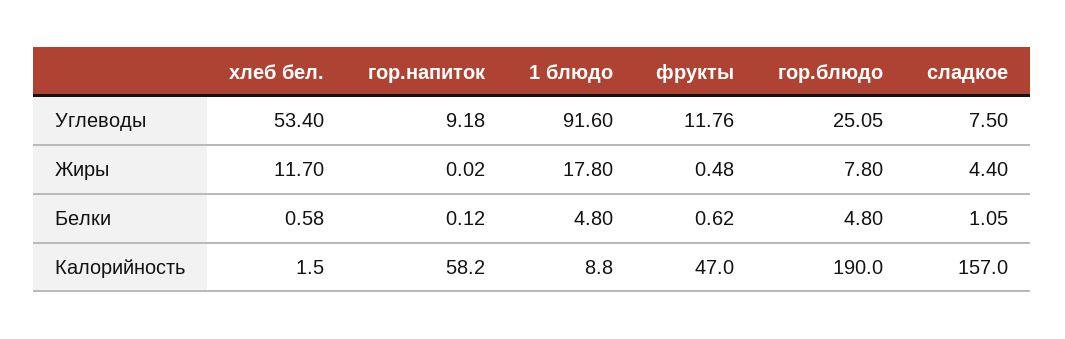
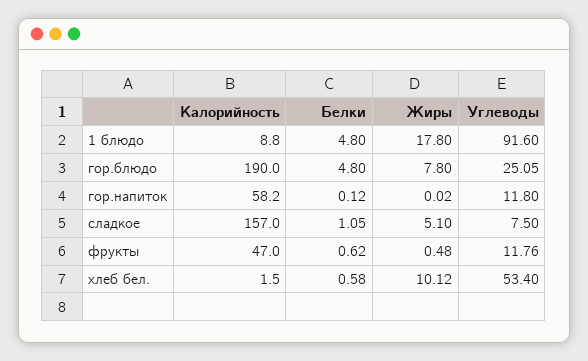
  {
    "хлеб бел.": {
      "Углеводы": 53.4,
-     "Жиры": 11.7,
+     "Жиры": 10.12,
      "Белки": 0.58,
      "Калорийность": 1.5
    },
    "гор.напиток": {
-     "Углеводы": 9.18,
+     "Углеводы": 11.8,
      "Жиры": 0.02,
      "Белки": 0.12,
      "Калорийность": 58.2
    },
    "1 блюдо": {
      "Углеводы": 91.6,
      "Жиры": 17.8,
      "Белки": 4.8,
      "Калорийность": 8.8
    },
    "фрукты": {
      "Углеводы": 11.76,
      "Жиры": 0.48,
      "Белки": 0.62,
      "Калорийность": 47
    },
    "гор.блюдо": {
      "Углеводы": 25.05,
      "Жиры": 7.8,
      "Белки": 4.8,
      "Калорийность": 190
    },
    "сладкое": {
      "Углеводы": 7.5,
-     "Жиры": 4.4,
+     "Жиры": 5.1,
      "Белки": 1.05,
      "Калорийность": 157
    }
  }

